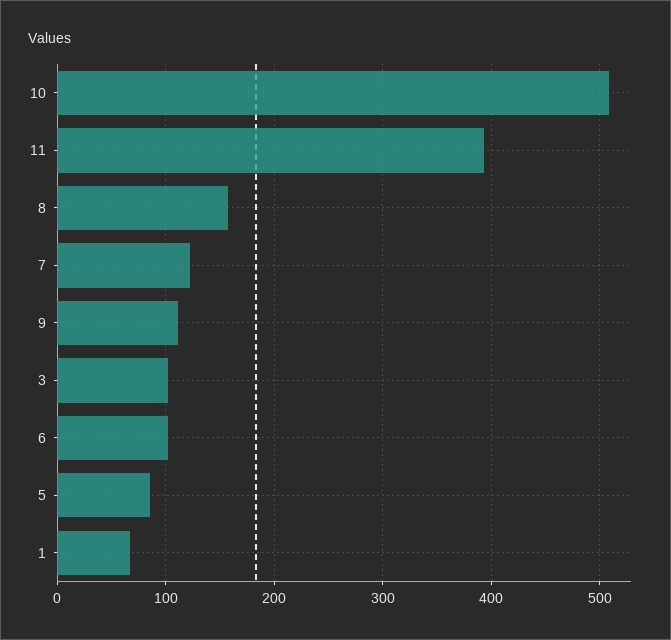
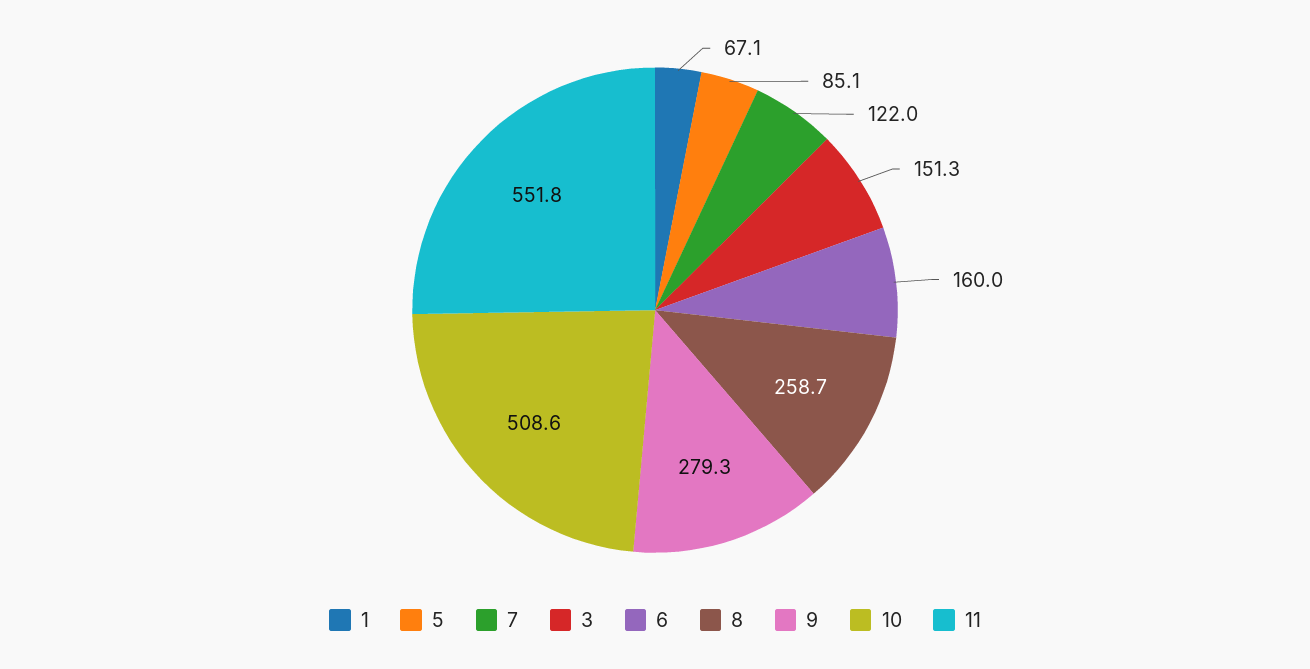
  {
    "10": 508.6,
-   "11": 390,
+   "11": 551.8,
-   "8": 160,
+   "8": 258.7,
    "7": 122,
-   "9": 110,
+   "9": 279.3,
-   "3": 100,
+   "3": 151.3,
-   "6": 100,
+   "6": 160,
    "5": 85.1,
    "1": 67.1
  }

